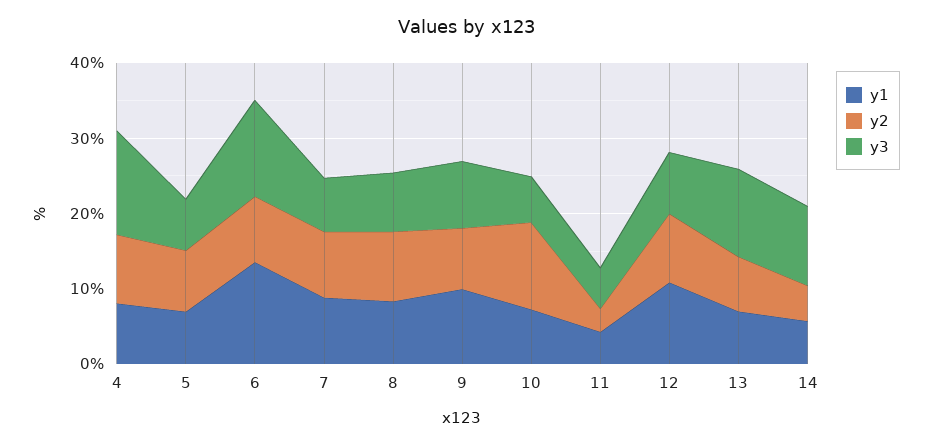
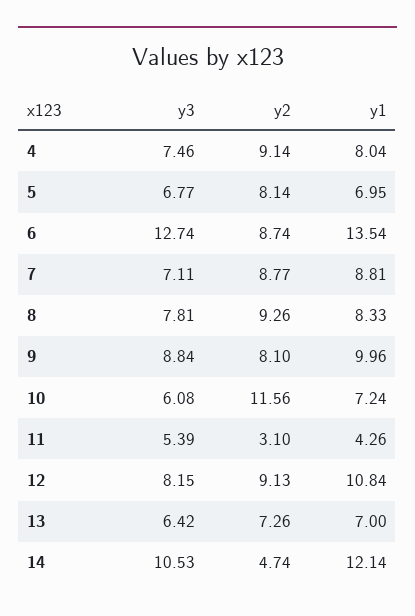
  {
    "y1": {
      "4": 8.04,
      "5": 6.95,
      "6": 13.54,
      "7": 8.81,
      "8": 8.33,
      "9": 9.96,
      "10": 7.24,
      "11": 4.26,
      "12": 10.84,
      "13": 7,
-     "14": 6
+     "14": 12.14
    },
    "y2": {
      "4": 9.14,
      "5": 8.14,
      "6": 8.74,
      "7": 8.77,
      "8": 9.26,
      "9": 8.1,
      "10": 11.56,
      "11": 3.1,
      "12": 9.13,
      "13": 7.26,
      "14": 4.74
    },
    "y3": {
-     "4": 14,
+     "4": 7.46,
      "5": 6.77,
      "6": 12.74,
      "7": 7.11,
      "8": 7.81,
      "9": 8.84,
      "10": 6.08,
      "11": 5.39,
      "12": 8.15,
-     "13": 12,
+     "13": 6.42,
      "14": 10.53
    }
  }

